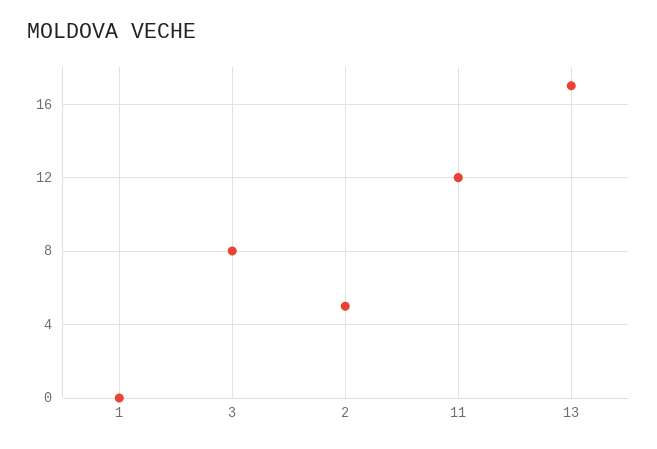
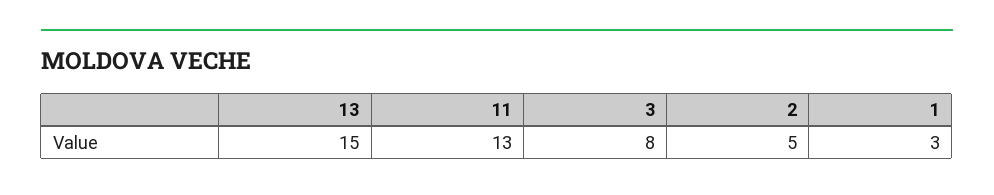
  {
-   "1": 0,
+   "1": 3,
    "3": 8,
    "2": 5,
-   "11": 12,
+   "11": 13,
-   "13": 17
+   "13": 15
  }

